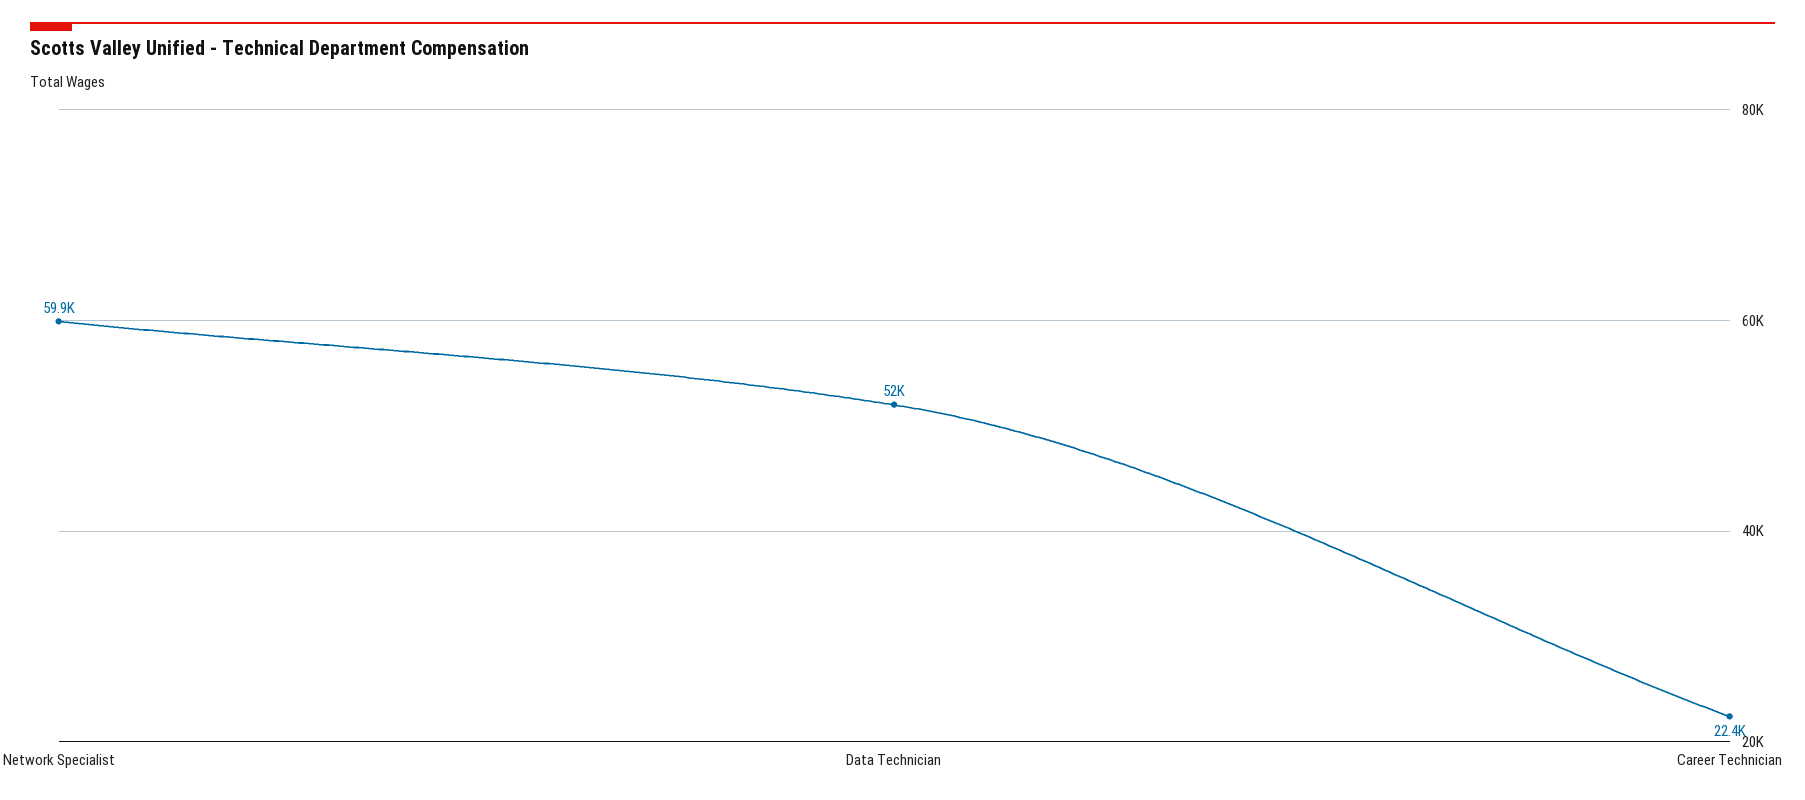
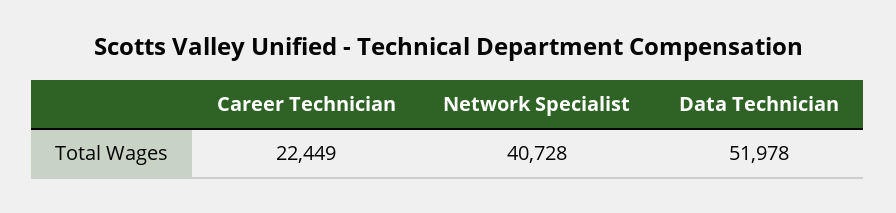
  {
-   "Network Specialist": 59900,
+   "Network Specialist": 40728,
    "Data Technician": 51978,
    "Career Technician": 22449
  }

